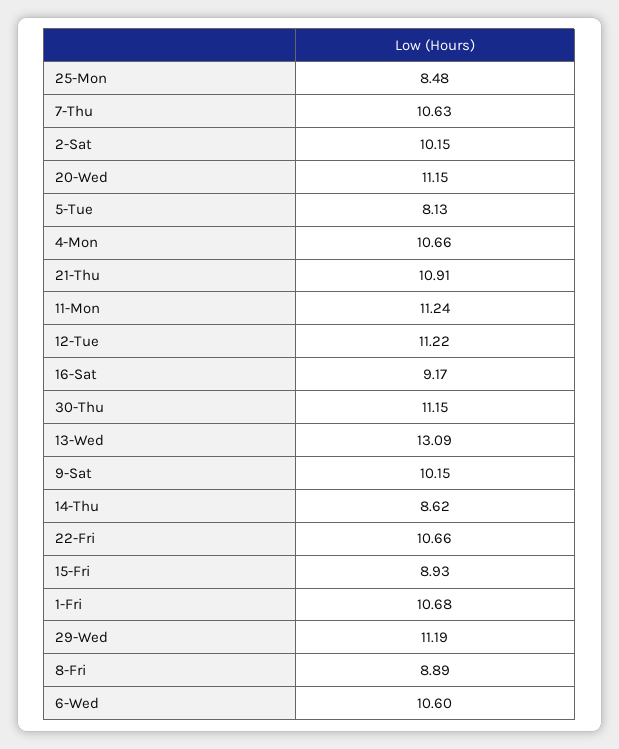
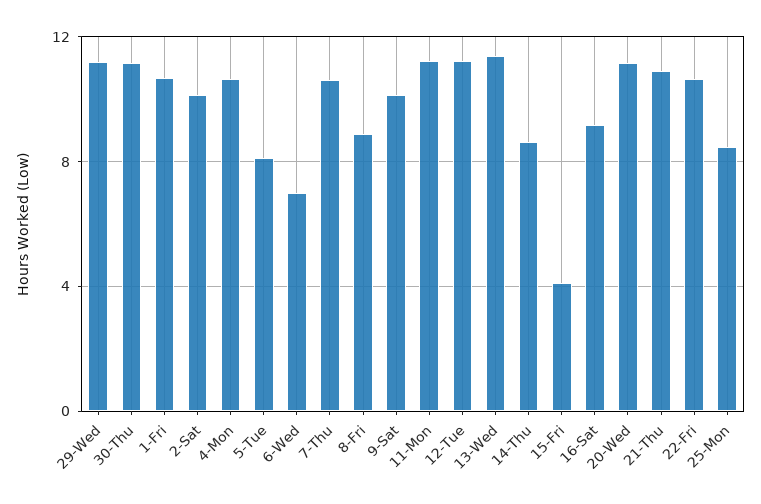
  {
    "25-Mon": 8.48,
    "7-Thu": 10.63,
    "2-Sat": 10.15,
    "20-Wed": 11.15,
    "5-Tue": 8.13,
    "4-Mon": 10.66,
    "21-Thu": 10.91,
    "11-Mon": 11.24,
    "12-Tue": 11.22,
    "16-Sat": 9.17,
    "30-Thu": 11.15,
-   "13-Wed": 13.09,
+   "13-Wed": 11.5,
    "9-Sat": 10.15,
    "14-Thu": 8.62,
    "22-Fri": 10.66,
-   "15-Fri": 8.93,
+   "15-Fri": 4,
    "1-Fri": 10.68,
    "29-Wed": 11.19,
    "8-Fri": 8.89,
-   "6-Wed": 10.6
+   "6-Wed": 7
  }

